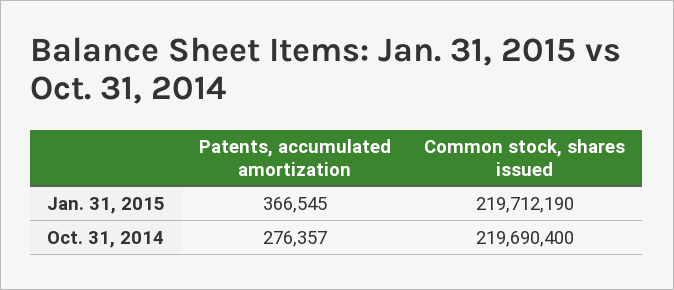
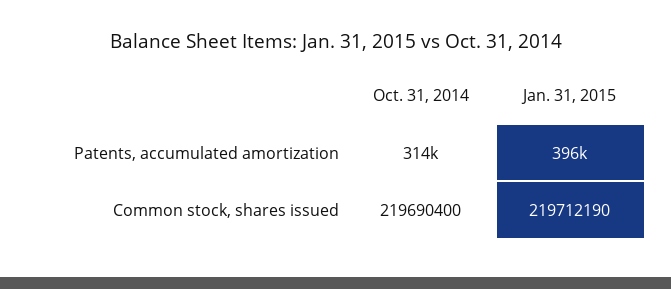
  {
    "Patents, accumulated amortization": {
-     "Jan. 31, 2015": 366545,
+     "Jan. 31, 2015": 396000,
-     "Oct. 31, 2014": 276357
+     "Oct. 31, 2014": 314000
    },
    "Common stock, shares issued": {
      "Jan. 31, 2015": 219712190,
      "Oct. 31, 2014": 219690400
    }
  }

